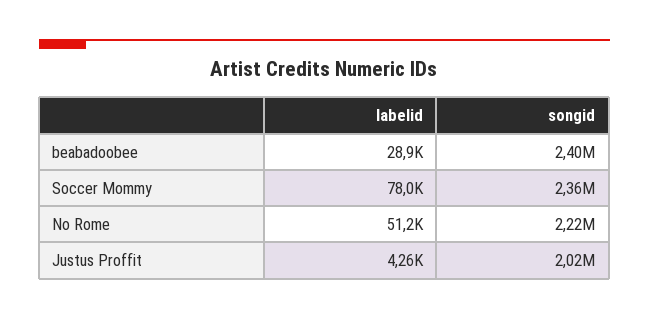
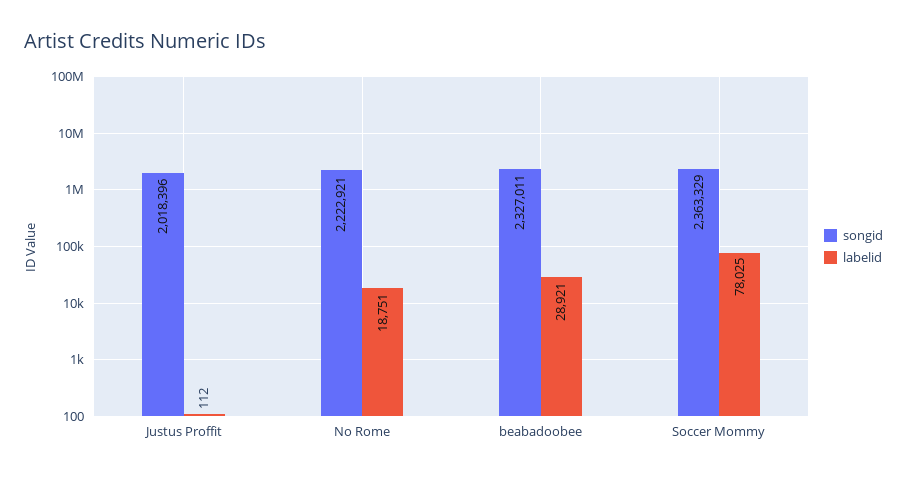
  {
    "labelid": {
      "beabadoobee": 28921,
      "Soccer Mommy": 78025,
-     "No Rome": 51200,
+     "No Rome": 18751,
-     "Justus Proffit": 4260
+     "Justus Proffit": 112
    },
    "songid": {
-     "beabadoobee": 2400000,
+     "beabadoobee": 2327011,
      "Soccer Mommy": 2363329,
      "No Rome": 2222921,
      "Justus Proffit": 2018396
    }
  }

